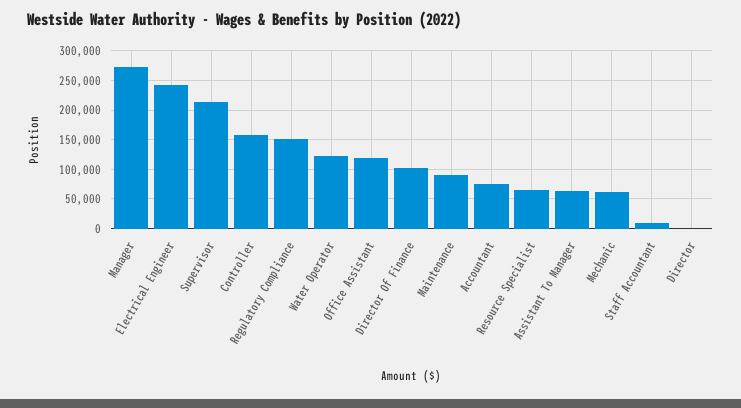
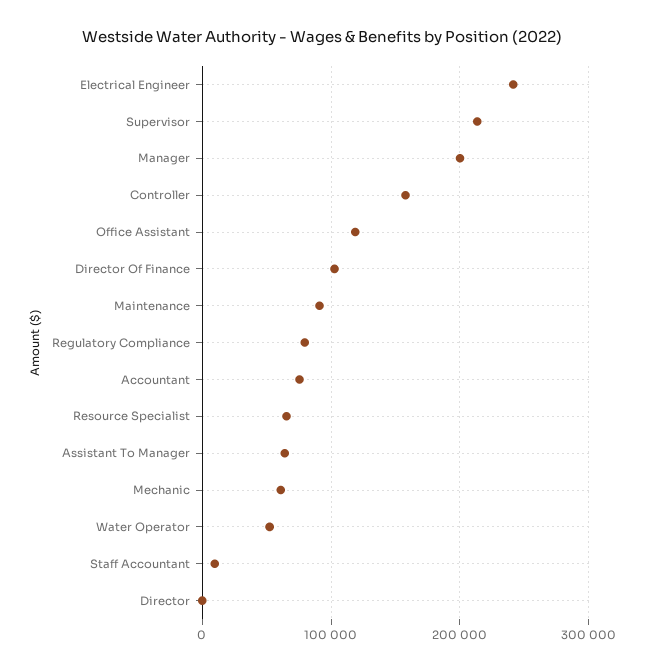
  {
-   "Manager": 275000,
+   "Manager": 200000,
    "Electrical Engineer": 240000,
    "Supervisor": 210000,
    "Controller": 160000,
-   "Regulatory Compliance": 150000,
+   "Regulatory Compliance": 80000,
-   "Water Operator": 125000,
+   "Water Operator": 50000,
    "Office Assistant": 120000,
    "Director Of Finance": 100000,
    "Maintenance": 90000,
    "Accountant": 80000,
    "Resource Specialist": 70000,
    "Assistant To Manager": 60000,
    "Mechanic": 60000,
    "Staff Accountant": 10000,
    "Director": 0
  }

